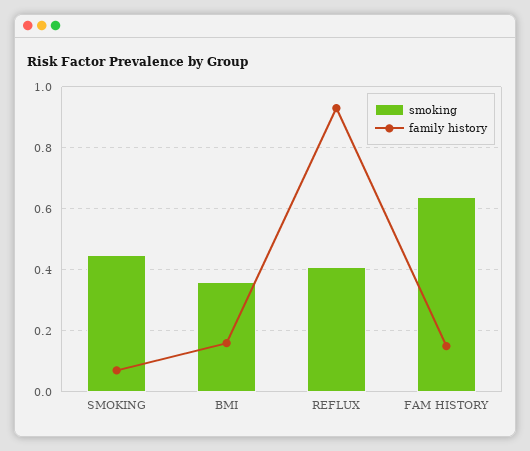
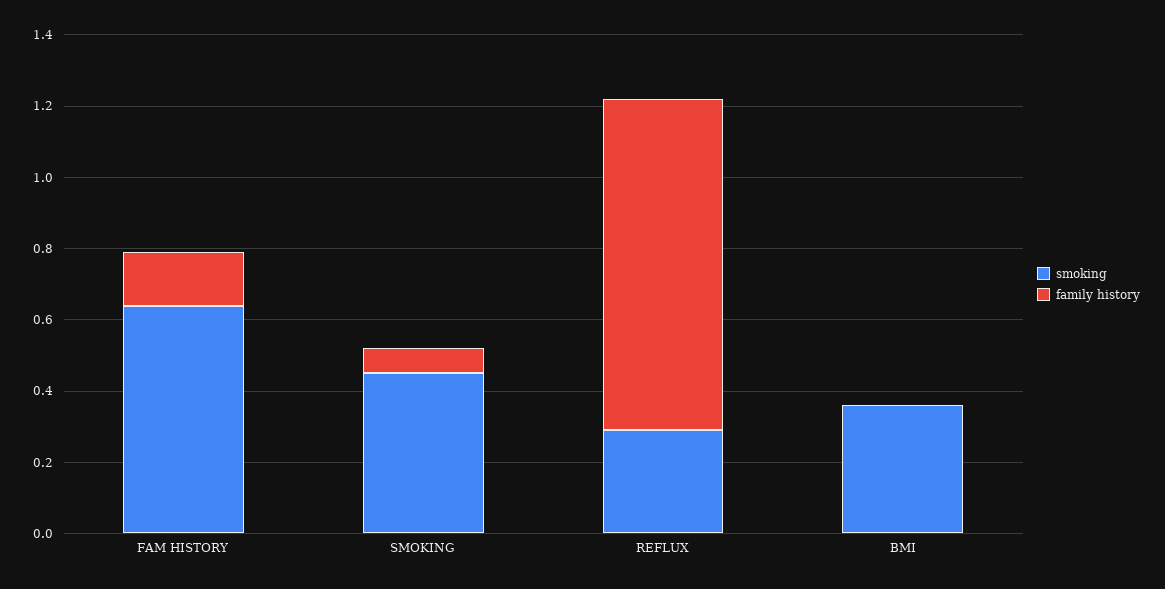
  {
    "smoking": {
      "SMOKING": 0.45,
      "BMI": 0.35,
-     "REFLUX": 0.4,
+     "REFLUX": 0.3,
      "FAM HISTORY": 0.65
    },
    "family history": {
      "SMOKING": 0.05,
-     "BMI": 0.15,
+     "BMI": 0,
      "REFLUX": 0.95,
      "FAM HISTORY": 0.15
    }
  }

